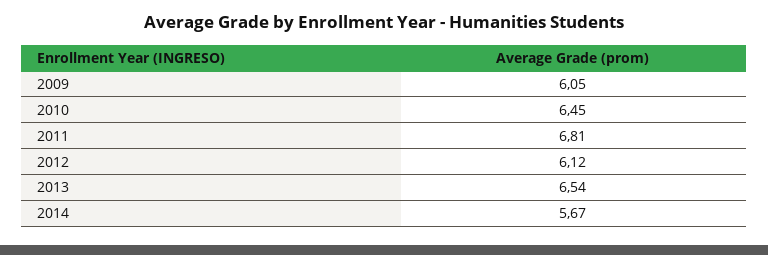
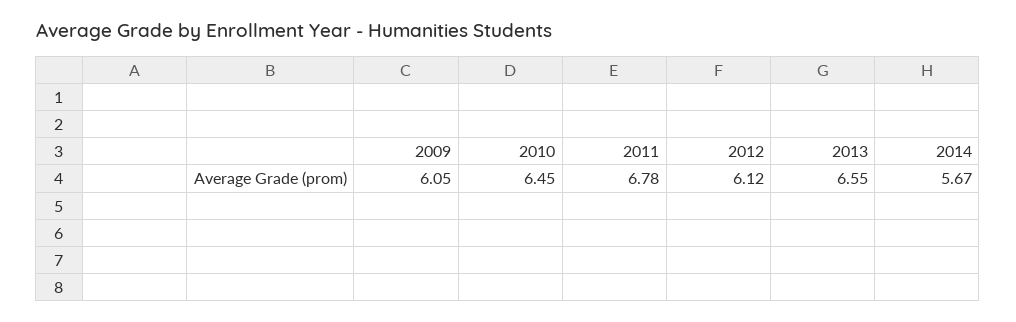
  {
    "2009": 6.05,
    "2010": 6.45,
-   "2011": 6.81,
+   "2011": 6.78,
    "2012": 6.12,
-   "2013": 6.54,
+   "2013": 6.55,
    "2014": 5.67
  }

